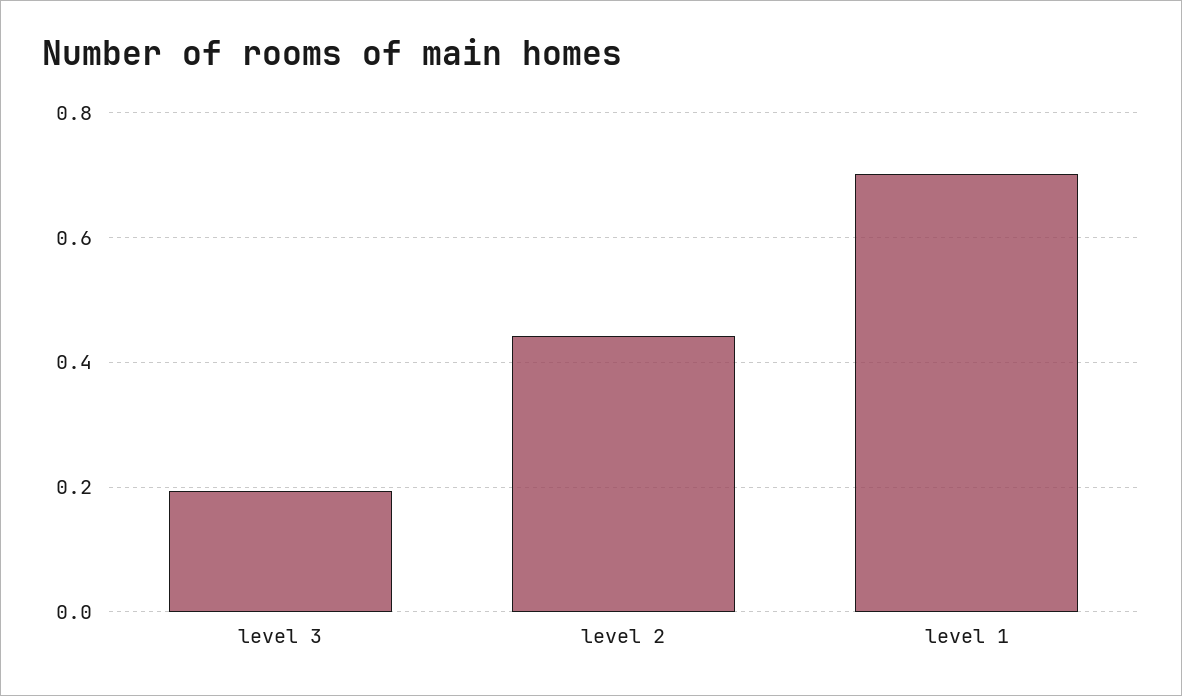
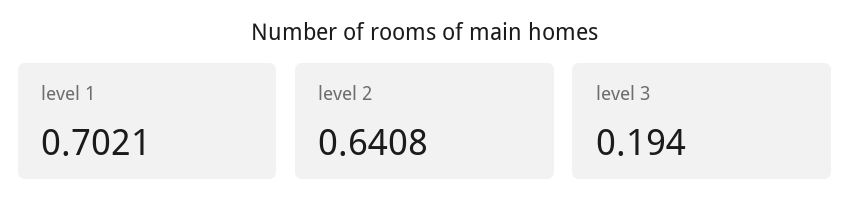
  {
    "level 3": 0.194,
-   "level 2": 0.44,
+   "level 2": 0.6408,
    "level 1": 0.7021
  }

